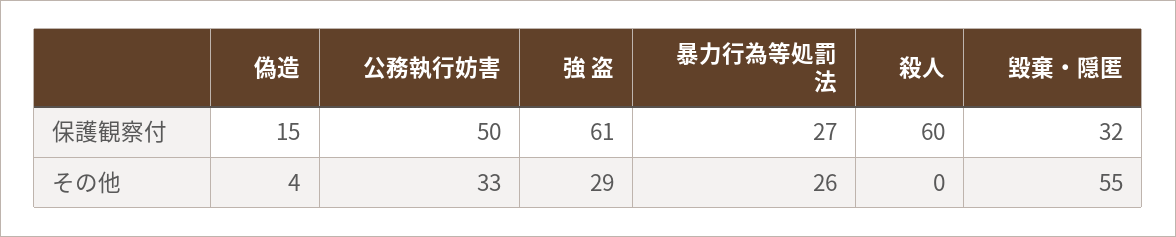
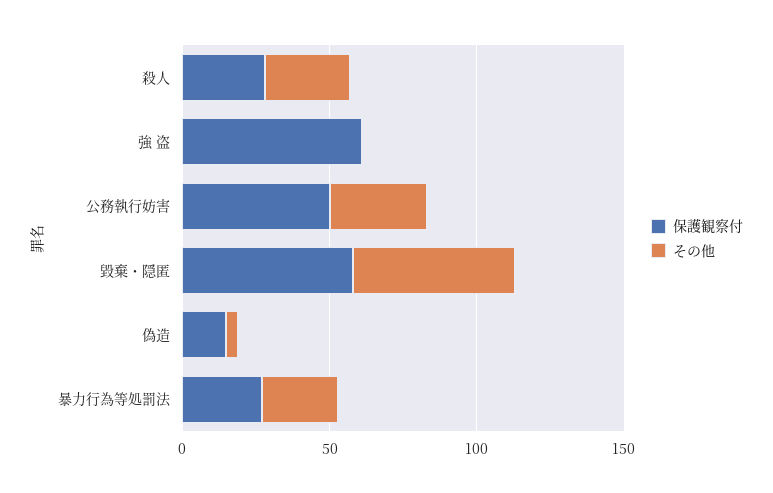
  {
    "保護観察付": {
      "偽造": 15,
      "公務執行妨害": 50,
      "強 盗": 61,
      "暴力行為等処罰法": 27,
-     "殺人": 60,
+     "殺人": 30,
-     "毀棄・隠匿": 32
+     "毀棄・隠匿": 60
    },
    "その他": {
      "偽造": 4,
      "公務執行妨害": 33,
-     "強 盗": 29,
+     "強 盗": 0,
      "暴力行為等処罰法": 26,
-     "殺人": 0,
+     "殺人": 30,
      "毀棄・隠匿": 55
    }
  }

